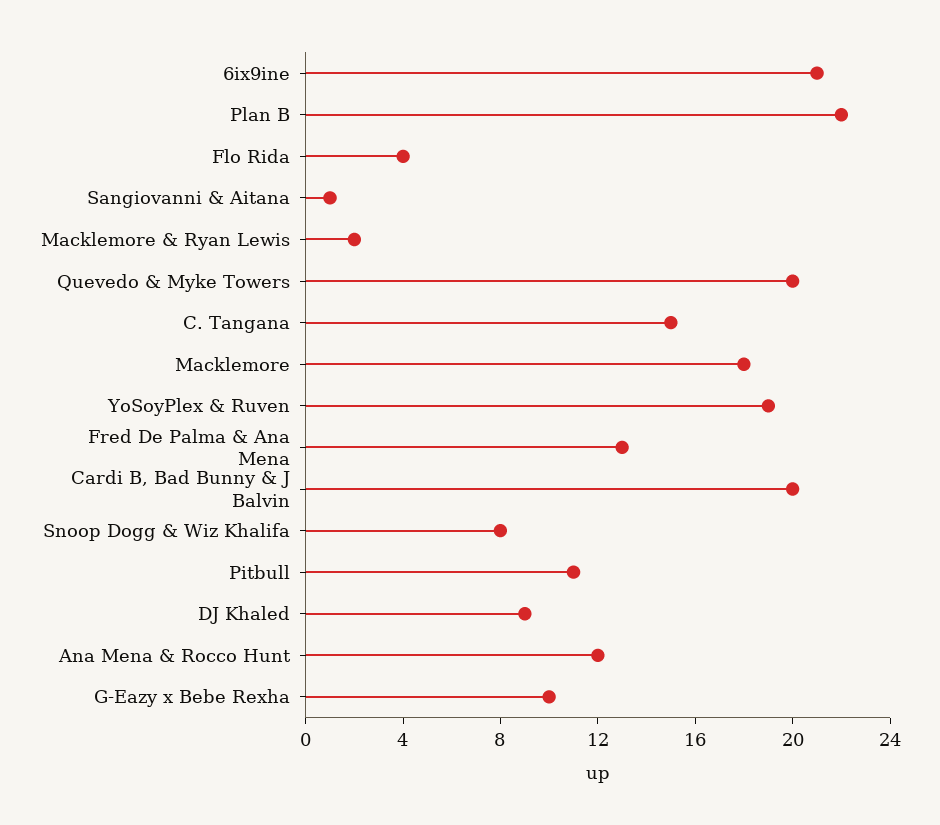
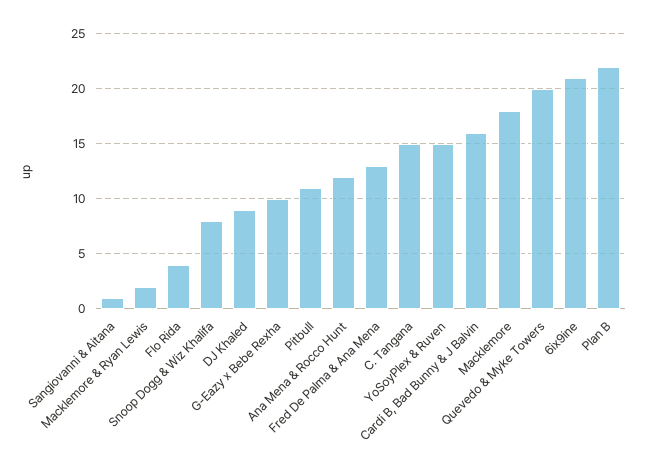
  {
    "6ix9ine": 21,
    "Plan B": 22,
    "Flo Rida": 4,
    "Sangiovanni & Aitana": 1,
    "Macklemore & Ryan Lewis": 2,
    "Quevedo & Myke Towers": 20,
    "C. Tangana": 15,
    "Macklemore": 18,
-   "YoSoyPlex & Ruven": 19,
+   "YoSoyPlex & Ruven": 15,
    "Fred De Palma & Ana Mena": 13,
-   "Cardi B, Bad Bunny & J Balvin": 20,
+   "Cardi B, Bad Bunny & J Balvin": 16,
    "Snoop Dogg & Wiz Khalifa": 8,
    "Pitbull": 11,
    "DJ Khaled": 9,
    "Ana Mena & Rocco Hunt": 12,
    "G-Eazy x Bebe Rexha": 10
  }

